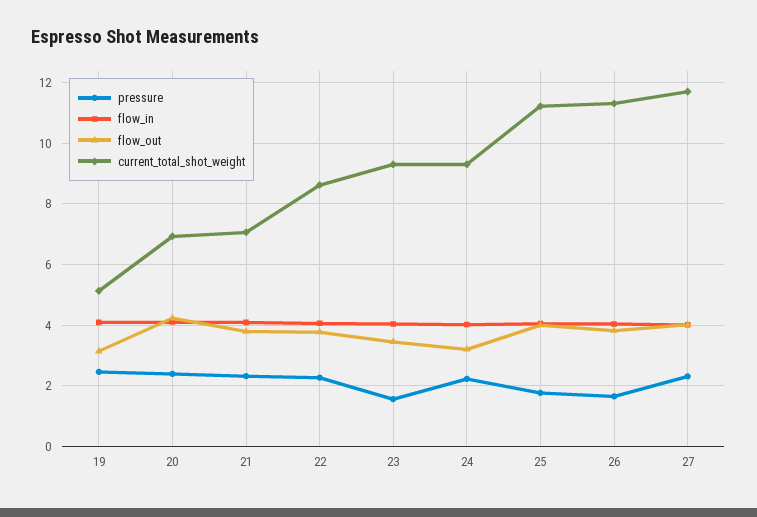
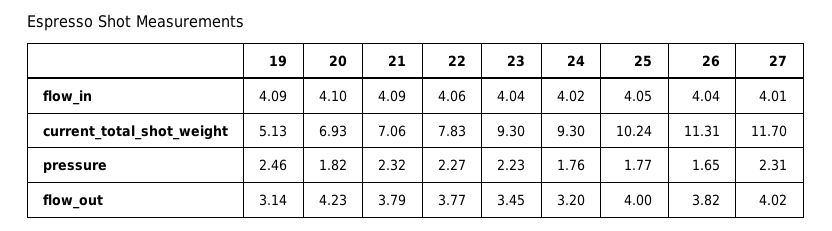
  {
    "pressure": {
      "19": 2.46,
-     "20": 2.4,
+     "20": 1.82,
      "21": 2.32,
      "22": 2.27,
-     "23": 1.6,
+     "23": 2.23,
-     "24": 2.2,
+     "24": 1.76,
      "25": 1.77,
      "26": 1.65,
      "27": 2.31
    },
    "flow_in": {
      "19": 4.09,
      "20": 4.1,
      "21": 4.09,
      "22": 4.06,
      "23": 4.04,
      "24": 4.02,
      "25": 4.05,
      "26": 4.04,
      "27": 4.01
    },
    "flow_out": {
      "19": 3.14,
      "20": 4.23,
      "21": 3.79,
      "22": 3.77,
      "23": 3.45,
      "24": 3.2,
      "25": 4,
      "26": 3.82,
      "27": 4.02
    },
    "current_total_shot_weight": {
      "19": 5.13,
      "20": 6.93,
      "21": 7.06,
-     "22": 8.6,
+     "22": 7.83,
      "23": 9.3,
      "24": 9.3,
-     "25": 11.2,
+     "25": 10.24,
      "26": 11.31,
      "27": 11.7
    }
  }

